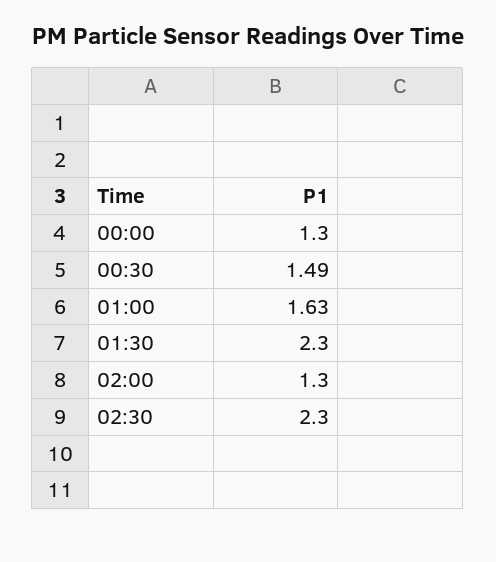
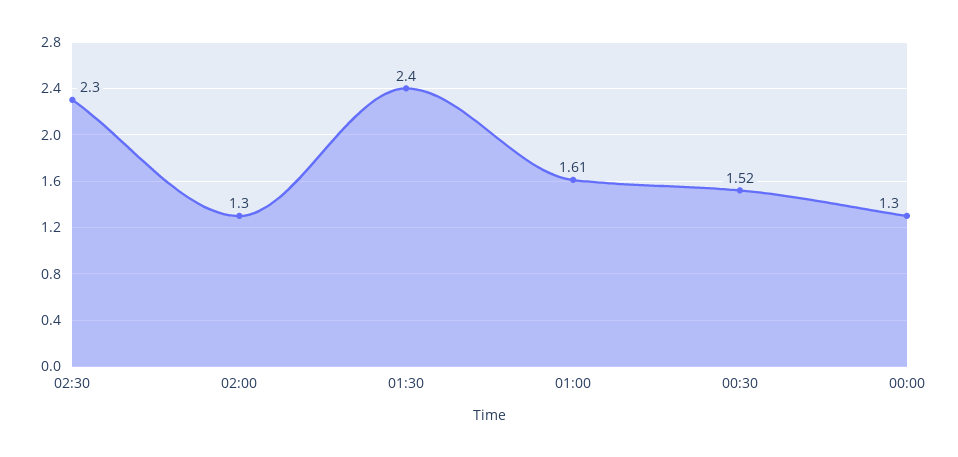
  {
    "00:00": 1.3,
-   "00:30": 1.49,
+   "00:30": 1.52,
-   "01:00": 1.63,
+   "01:00": 1.61,
-   "01:30": 2.3,
+   "01:30": 2.4,
    "02:00": 1.3,
    "02:30": 2.3
  }

